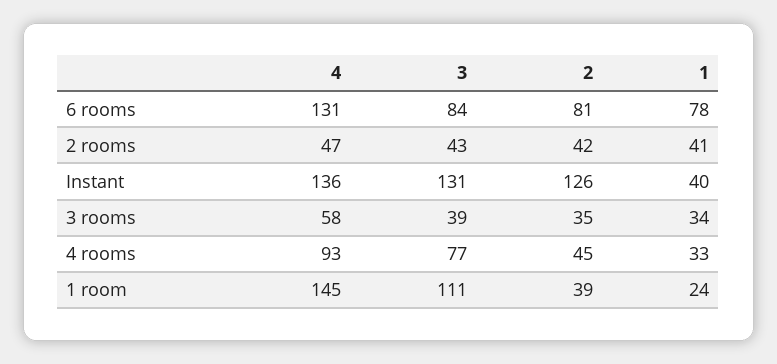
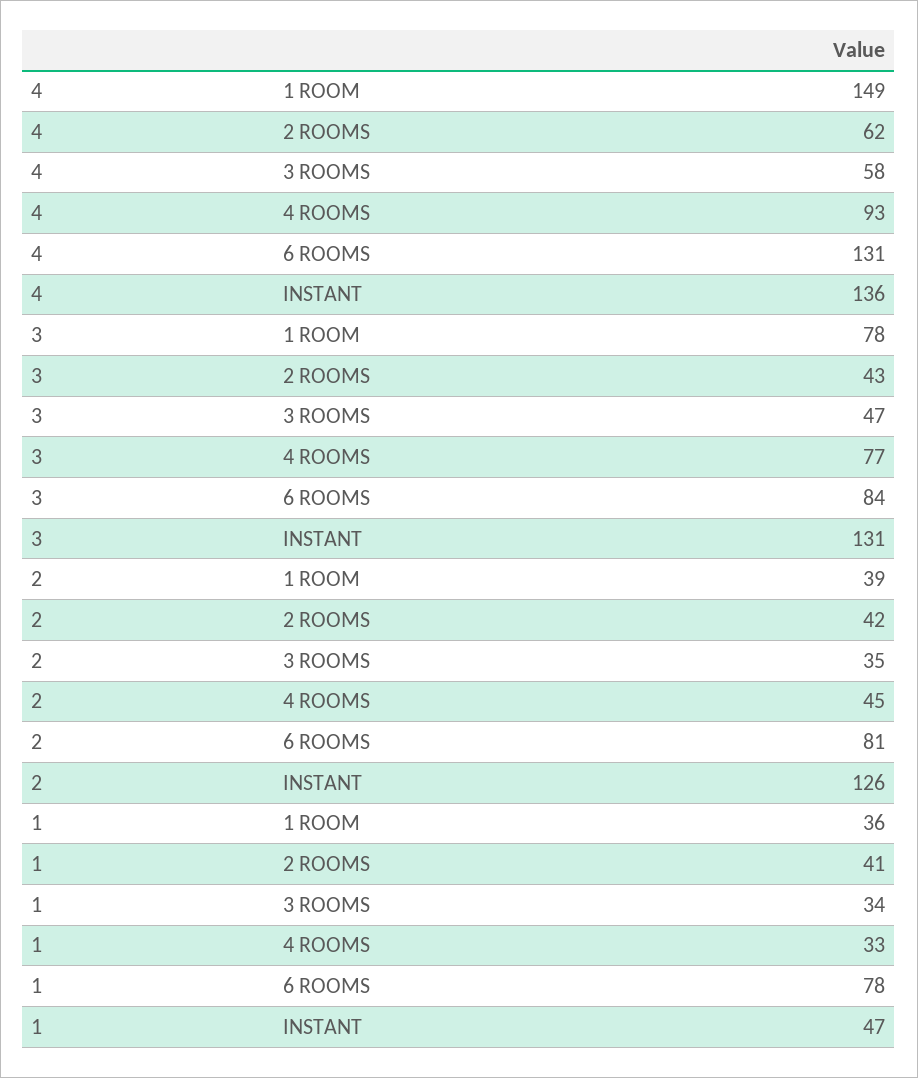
  {
    "4": {
      "6 rooms": 131,
-     "2 rooms": 47,
+     "2 rooms": 62,
      "Instant": 136,
      "3 rooms": 58,
      "4 rooms": 93,
-     "1 room": 145
+     "1 room": 149
    },
    "3": {
      "6 rooms": 84,
      "2 rooms": 43,
      "Instant": 131,
-     "3 rooms": 39,
+     "3 rooms": 47,
      "4 rooms": 77,
-     "1 room": 111
+     "1 room": 78
    },
    "2": {
      "6 rooms": 81,
      "2 rooms": 42,
      "Instant": 126,
      "3 rooms": 35,
      "4 rooms": 45,
      "1 room": 39
    },
    "1": {
      "6 rooms": 78,
      "2 rooms": 41,
-     "Instant": 40,
+     "Instant": 47,
      "3 rooms": 34,
      "4 rooms": 33,
-     "1 room": 24
+     "1 room": 36
    }
  }

